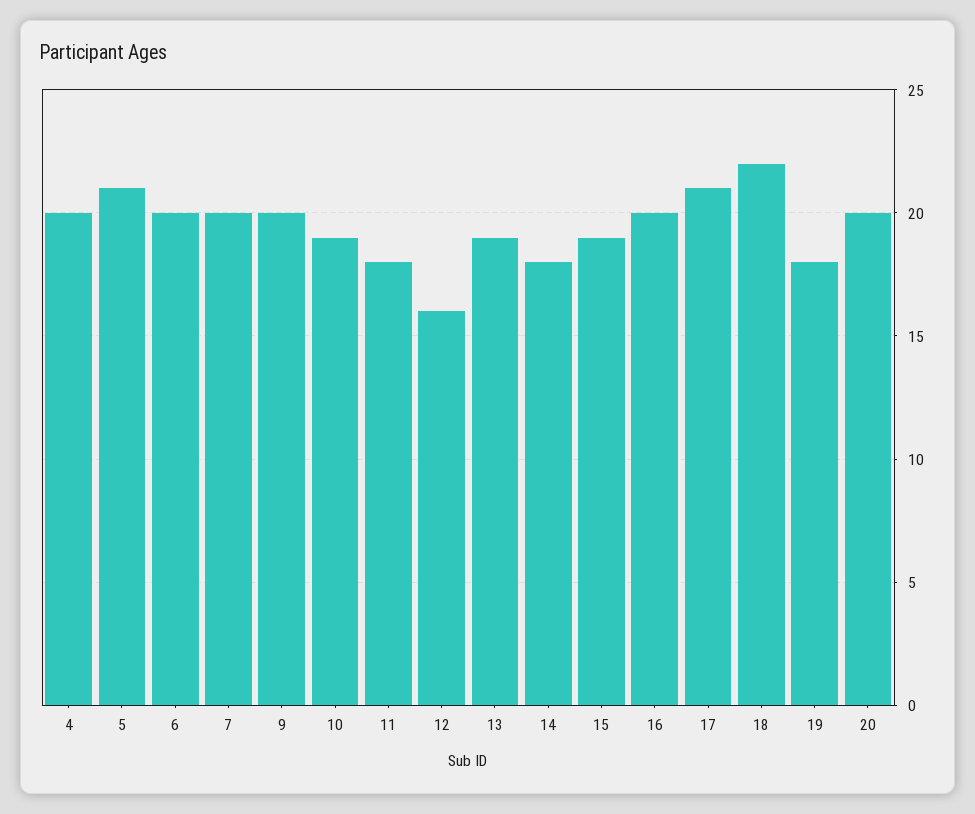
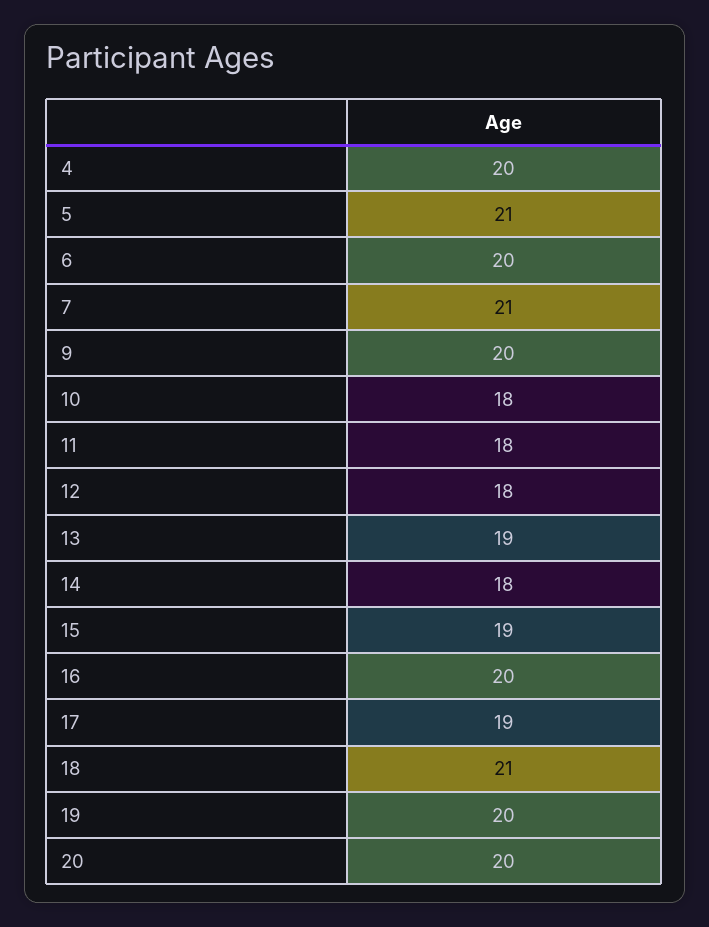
  {
    "4": 20,
    "5": 21,
    "6": 20,
-   "7": 20,
+   "7": 21,
    "9": 20,
-   "10": 19,
+   "10": 18,
    "11": 18,
-   "12": 16,
+   "12": 18,
    "13": 19,
    "14": 18,
    "15": 19,
    "16": 20,
-   "17": 21,
+   "17": 19,
-   "18": 22,
+   "18": 21,
-   "19": 18,
+   "19": 20,
    "20": 20
  }

